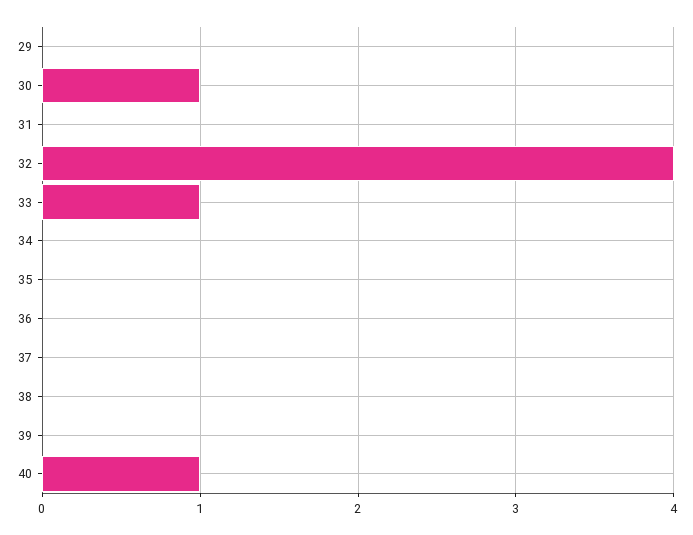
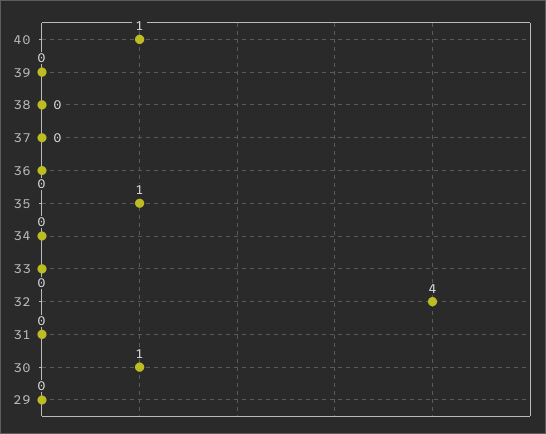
  {
    "29": 0,
    "30": 1,
    "31": 0,
    "32": 4,
-   "33": 1,
+   "33": 0,
    "34": 0,
-   "35": 0,
+   "35": 1,
    "36": 0,
    "37": 0,
    "38": 0,
    "39": 0,
    "40": 1
  }

